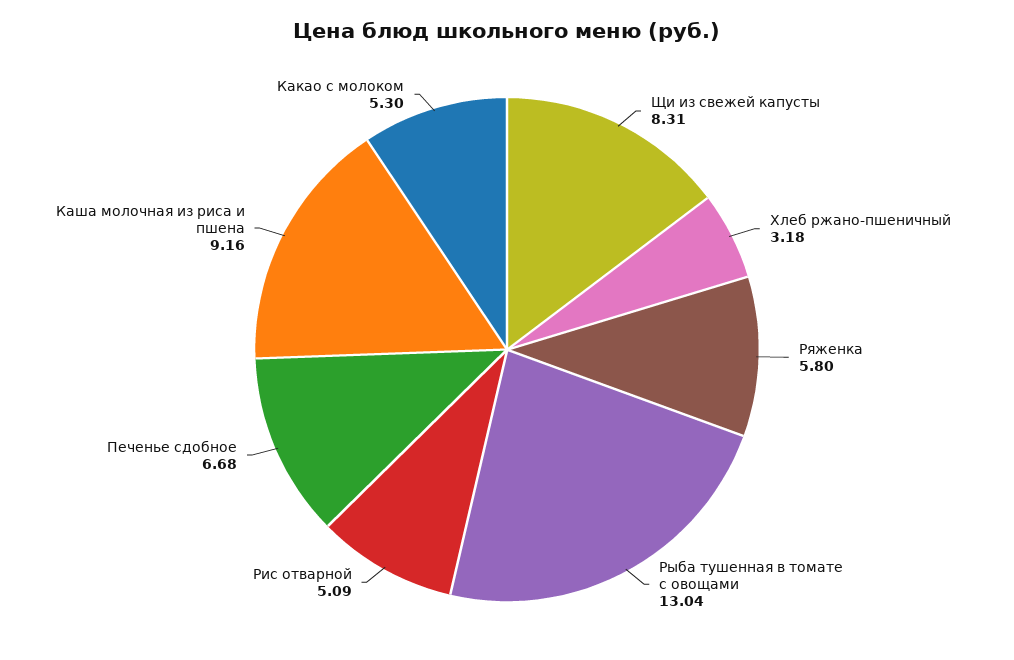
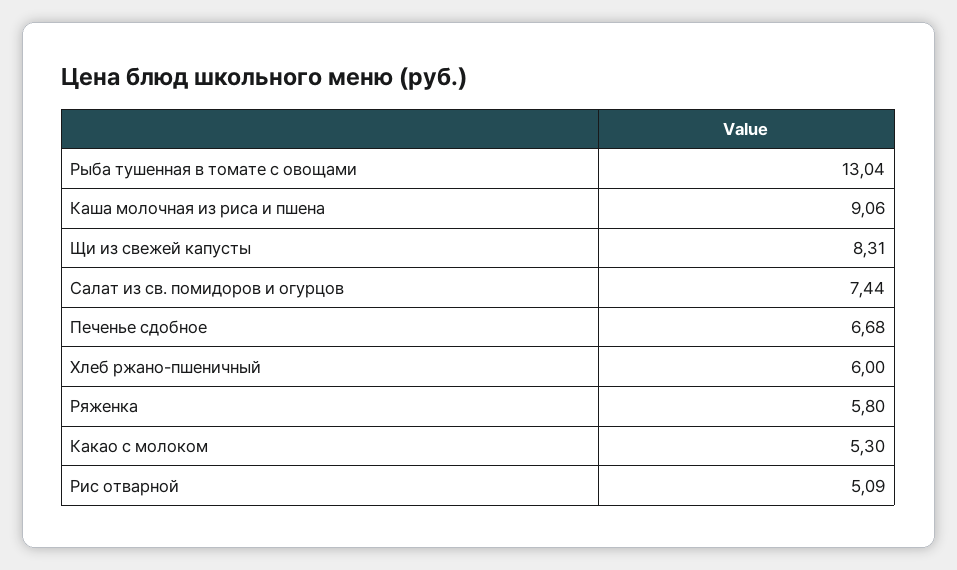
  {
    "Щи из свежей капусты": 8.31,
-   "Хлеб ржано-пшеничный": 3.18,
+   "Хлеб ржано-пшеничный": 6,
    "Ряженка": 5.8,
    "Рыба тушенная в томате с овощами": 13.04,
    "Рис отварной": 5.09,
    "Печенье сдобное": 6.68,
-   "Каша молочная из риса и пшена": 9.16,
+   "Каша молочная из риса и пшена": 9.06,
-   "Какао с молоком": 5.3
+   "Какао с молоком": 5.3,
+   "Салат из св. помидоров и огурцов": 7.44
  }

